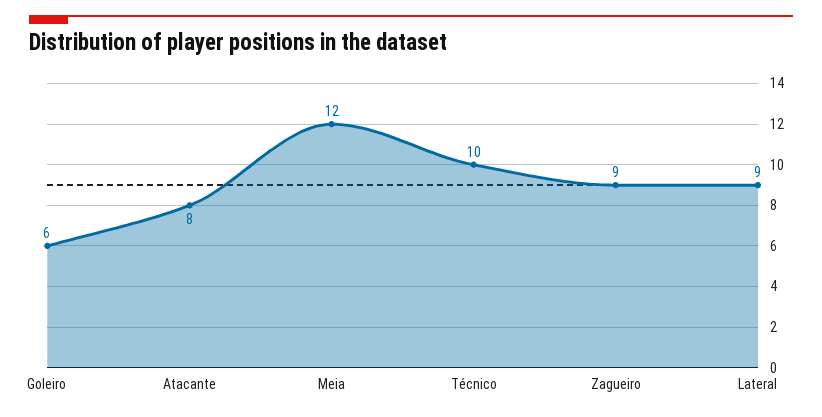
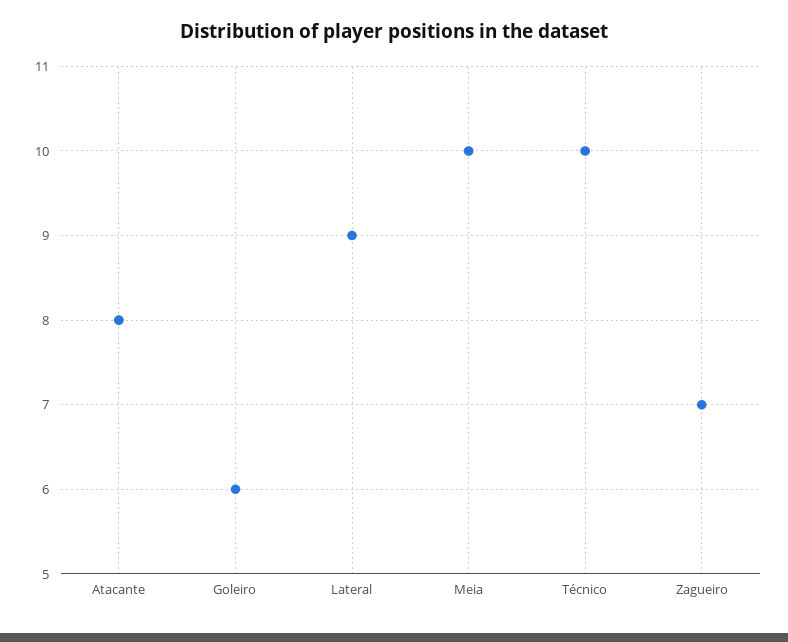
  {
    "Goleiro": 6,
    "Atacante": 8,
-   "Meia": 12,
+   "Meia": 10,
    "Técnico": 10,
-   "Zagueiro": 9,
+   "Zagueiro": 7,
    "Lateral": 9
  }

